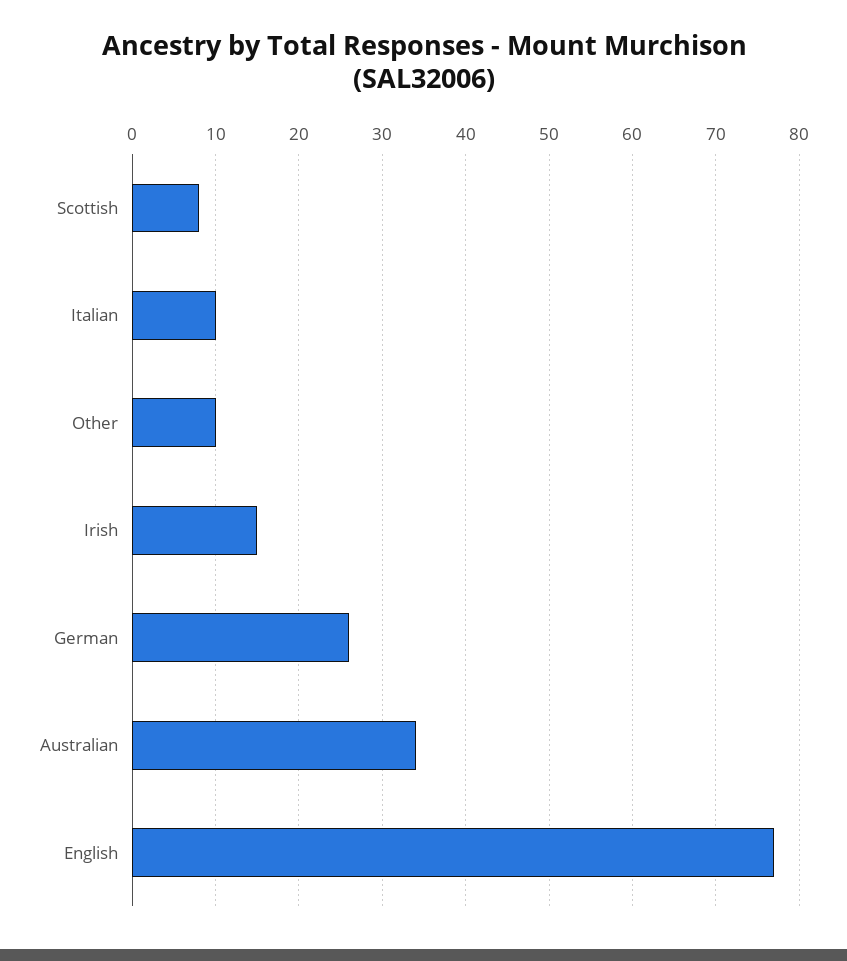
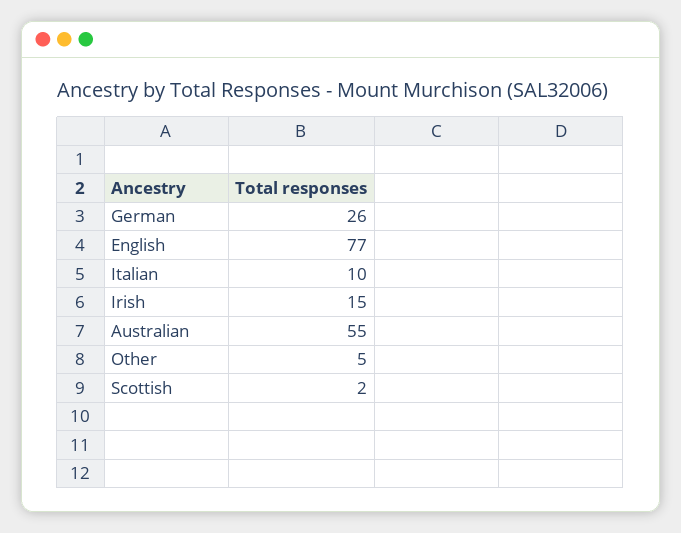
  {
-   "Scottish": 8,
+   "Scottish": 2,
    "Italian": 10,
-   "Other": 10,
+   "Other": 5,
    "Irish": 15,
    "German": 26,
-   "Australian": 34,
+   "Australian": 55,
    "English": 77
  }

